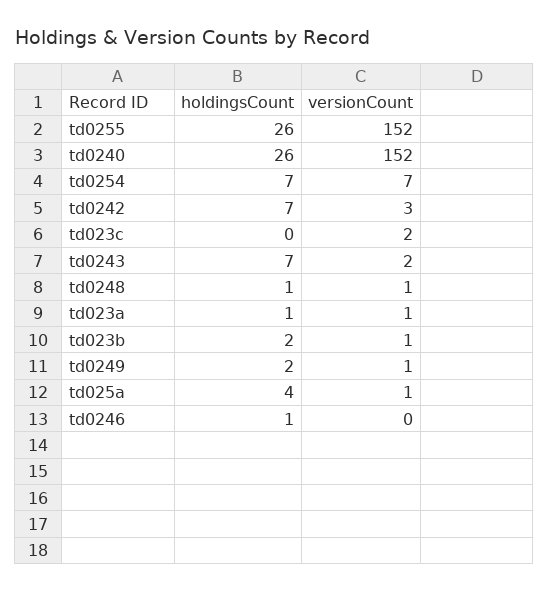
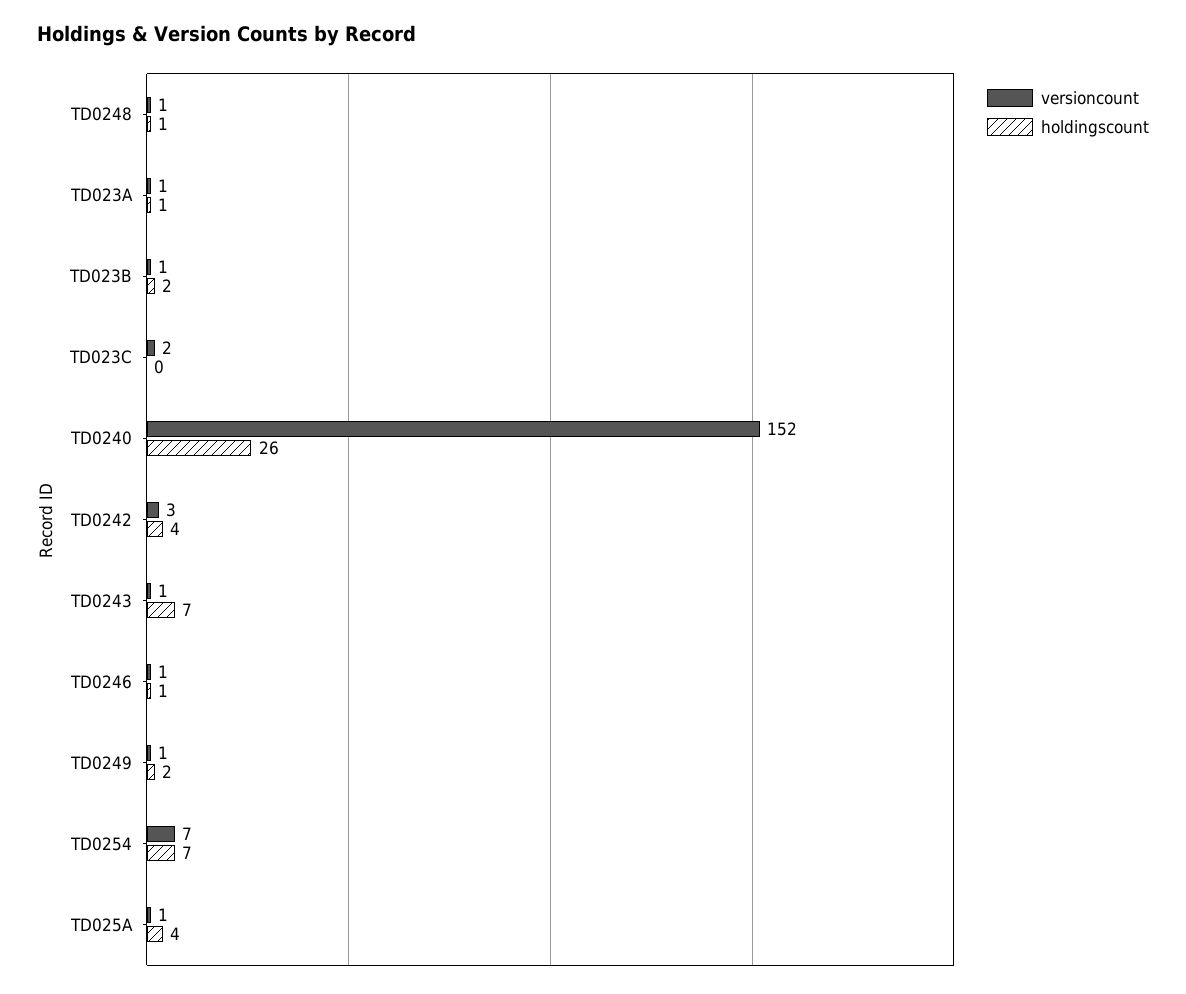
  {
    "holdingsCount": {
-     "td0255": 26,
      "td0240": 26,
      "td0254": 7,
-     "td0242": 7,
+     "td0242": 4,
      "td023c": 0,
      "td0243": 7,
      "td0248": 1,
      "td023a": 1,
      "td023b": 2,
      "td0249": 2,
      "td025a": 4,
      "td0246": 1
    },
    "versionCount": {
-     "td0255": 152,
      "td0240": 152,
      "td0254": 7,
      "td0242": 3,
      "td023c": 2,
-     "td0243": 2,
+     "td0243": 1,
      "td0248": 1,
      "td023a": 1,
      "td023b": 1,
      "td0249": 1,
      "td025a": 1,
-     "td0246": 0
+     "td0246": 1
    }
  }

